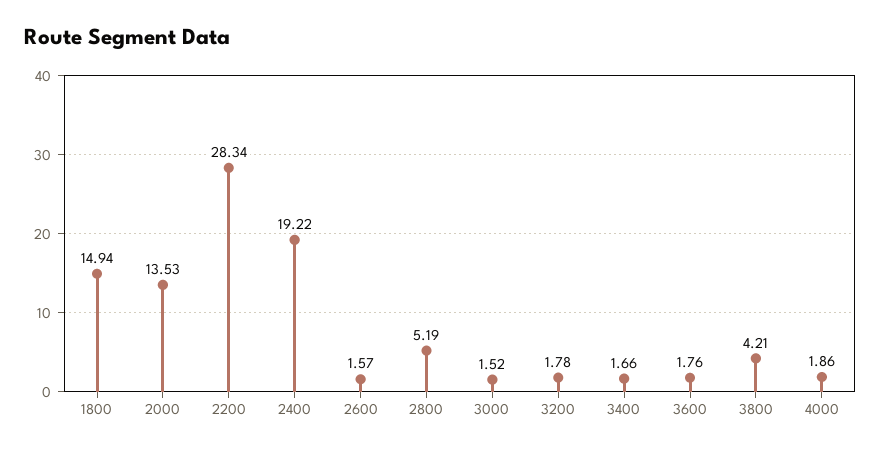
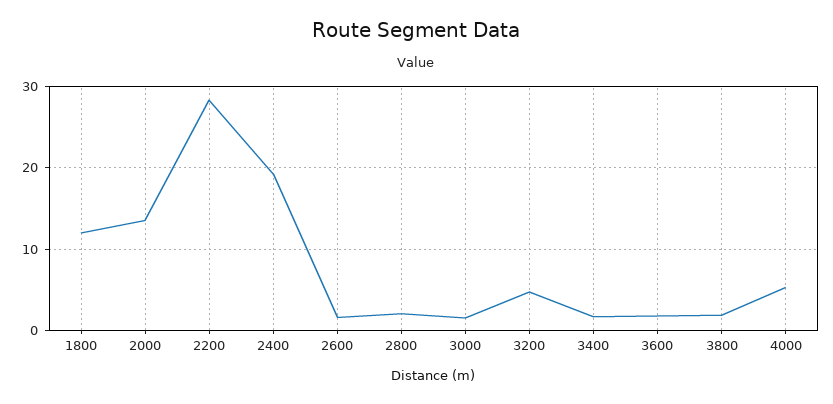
  {
-   "1800": 14.94,
+   "1800": 12,
    "2000": 13.53,
    "2200": 28.34,
    "2400": 19.22,
    "2600": 1.57,
-   "2800": 5.19,
+   "2800": 2,
    "3000": 1.52,
-   "3200": 1.78,
+   "3200": 5,
    "3400": 1.66,
    "3600": 1.76,
-   "3800": 4.21,
+   "3800": 2,
-   "4000": 1.86
+   "4000": 5
  }

